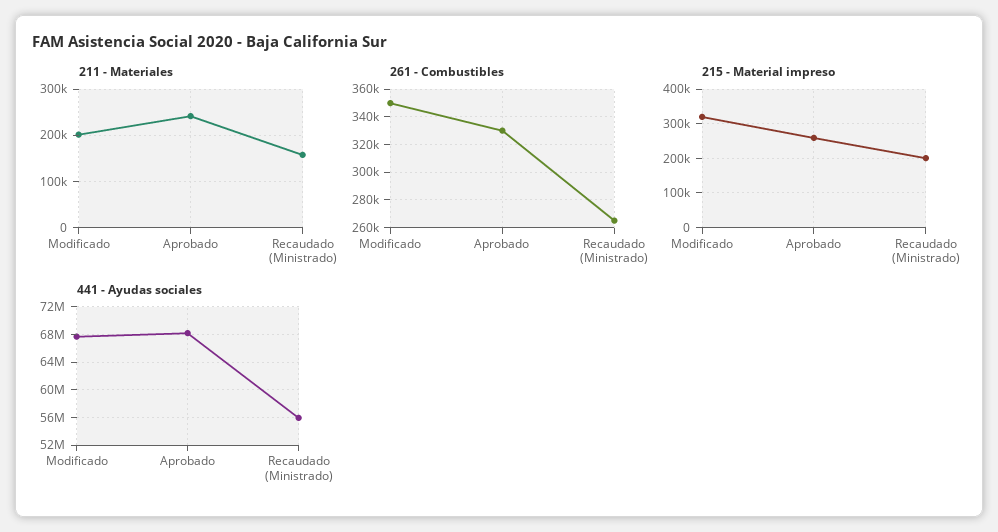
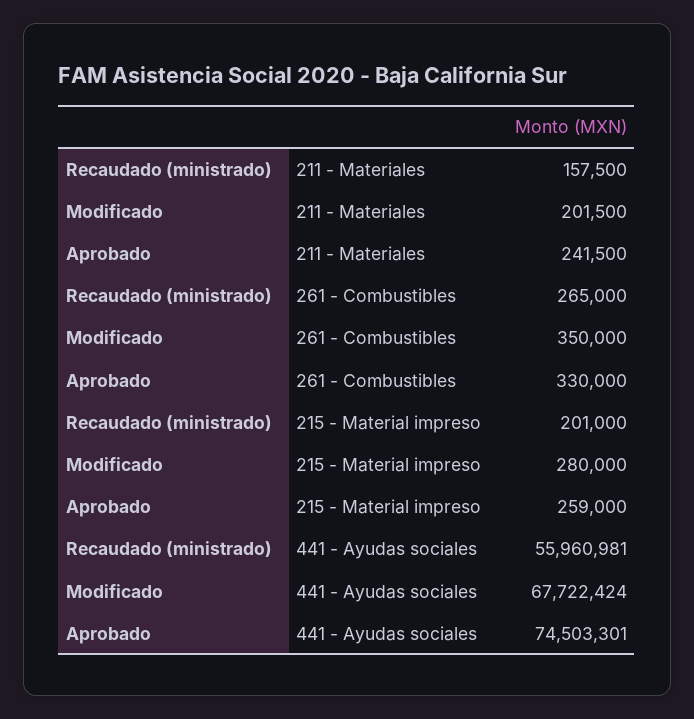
  {
    "211 - Materiales": {
      "Modificado": 201500,
      "Aprobado": 241500,
      "Recaudado (Ministrado)": 157500
    },
    "261 - Combustibles": {
      "Modificado": 350000,
      "Aprobado": 330000,
      "Recaudado (Ministrado)": 265000
    },
    "215 - Material impreso": {
-     "Modificado": 320000,
+     "Modificado": 280000,
      "Aprobado": 259000,
      "Recaudado (Ministrado)": 201000
    },
    "441 - Ayudas sociales": {
      "Modificado": 67722424,
-     "Aprobado": 68000000,
+     "Aprobado": 74503301,
      "Recaudado (Ministrado)": 55960981
    }
  }

